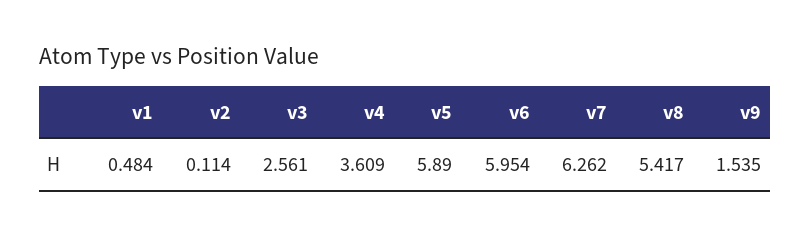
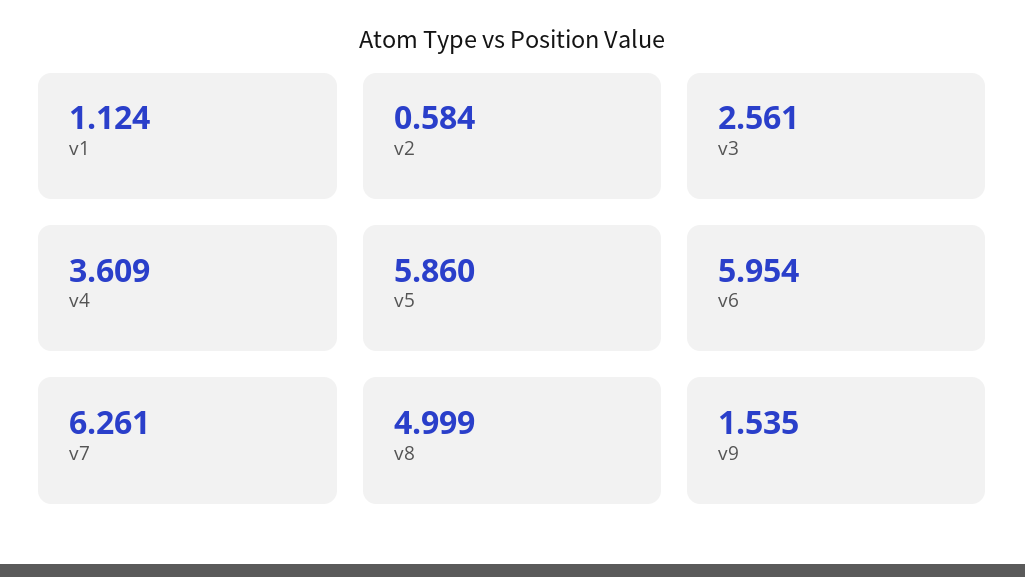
  {
-   "v1": 0.484,
+   "v1": 1.124,
-   "v2": 0.114,
+   "v2": 0.584,
    "v3": 2.561,
    "v4": 3.609,
-   "v5": 5.89,
+   "v5": 5.86,
    "v6": 5.954,
-   "v7": 6.262,
+   "v7": 6.261,
-   "v8": 5.417,
+   "v8": 4.999,
    "v9": 1.535
  }

